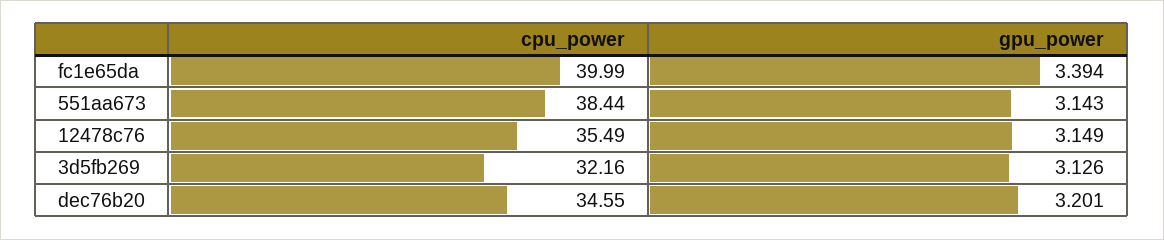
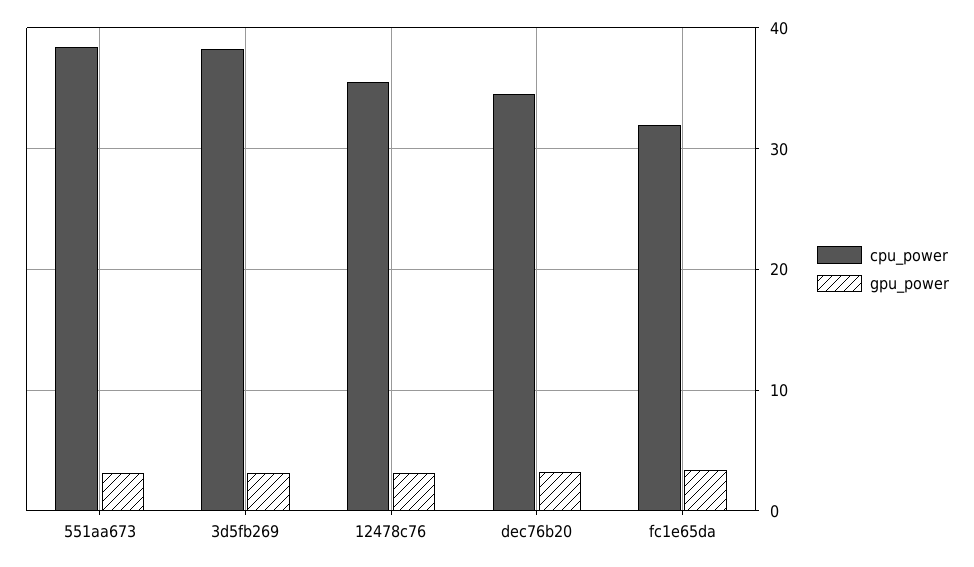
  {
    "cpu_power": {
-     "fc1e65da": 39.99,
+     "fc1e65da": 32,
      "551aa673": 38.44,
      "12478c76": 35.49,
-     "3d5fb269": 32.16,
+     "3d5fb269": 38,
      "dec76b20": 34.55
    },
    "gpu_power": {
      "fc1e65da": 3.394,
      "551aa673": 3.143,
      "12478c76": 3.149,
      "3d5fb269": 3.126,
      "dec76b20": 3.201
    }
  }

